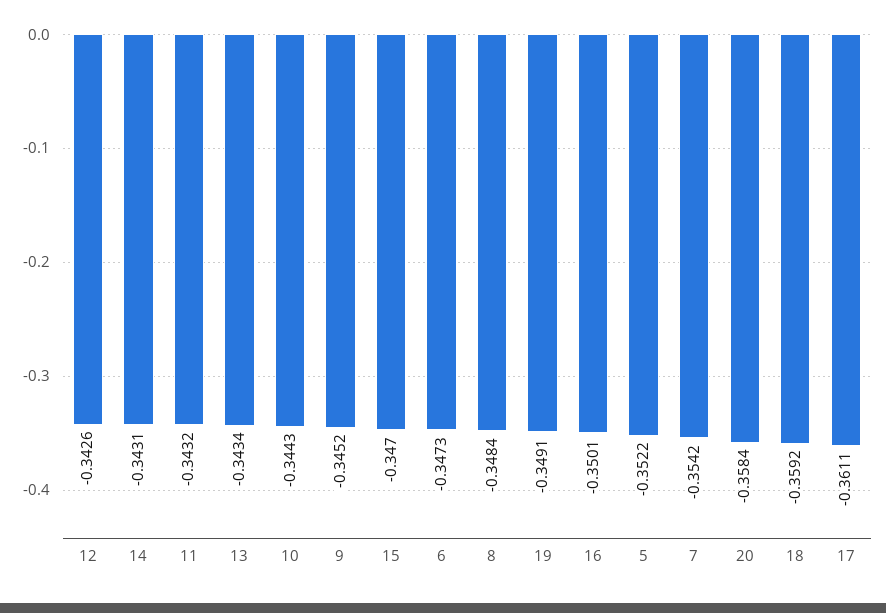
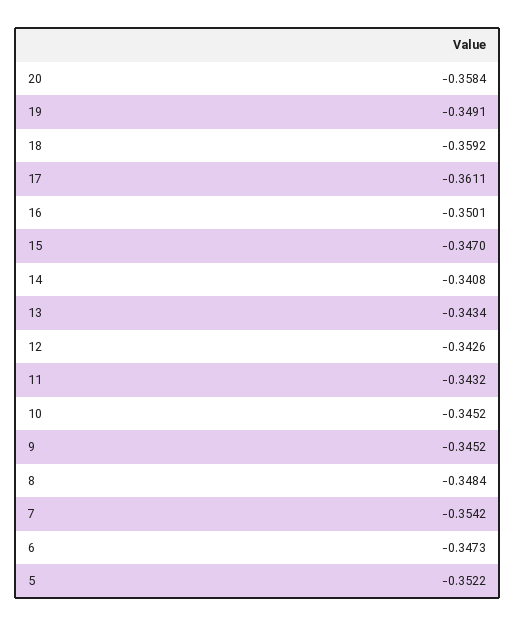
  {
    "12": -0.3426,
-   "14": -0.3431,
+   "14": -0.3408,
    "11": -0.3432,
    "13": -0.3434,
-   "10": -0.3443,
+   "10": -0.3452,
    "9": -0.3452,
    "15": -0.347,
    "6": -0.3473,
    "8": -0.3484,
    "19": -0.3491,
    "16": -0.3501,
    "5": -0.3522,
    "7": -0.3542,
    "20": -0.3584,
    "18": -0.3592,
    "17": -0.3611
  }

